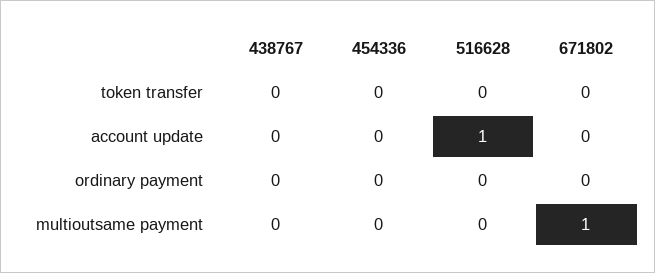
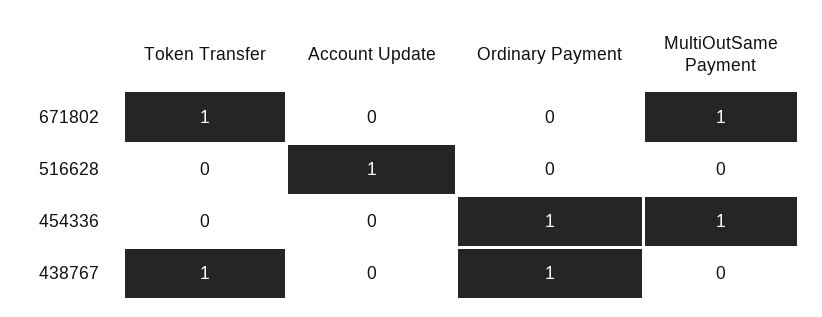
  {
    "438767": {
-     "token transfer": 0,
+     "token transfer": 1,
      "account update": 0,
-     "ordinary payment": 0,
+     "ordinary payment": 1,
      "multioutsame payment": 0
    },
    "454336": {
      "token transfer": 0,
      "account update": 0,
-     "ordinary payment": 0,
+     "ordinary payment": 1,
-     "multioutsame payment": 0
+     "multioutsame payment": 1
    },
    "516628": {
      "token transfer": 0,
      "account update": 1,
      "ordinary payment": 0,
      "multioutsame payment": 0
    },
    "671802": {
-     "token transfer": 0,
+     "token transfer": 1,
      "account update": 0,
      "ordinary payment": 0,
      "multioutsame payment": 1
    }
  }

